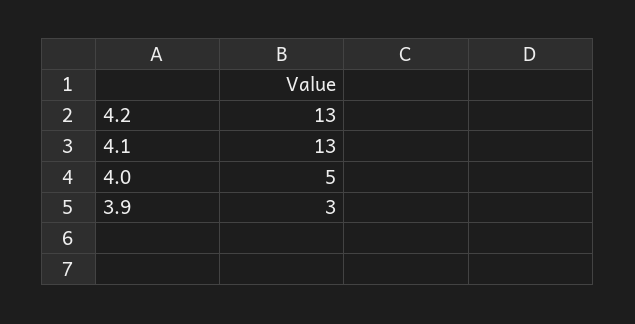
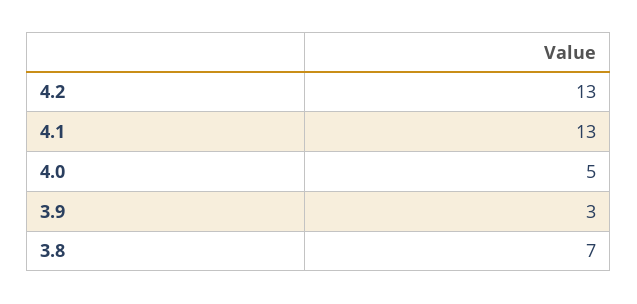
  {
    "4.2": 13,
    "4.1": 13,
    "4.0": 5,
-   "3.9": 3
+   "3.9": 3,
+   "3.8": 7
  }

